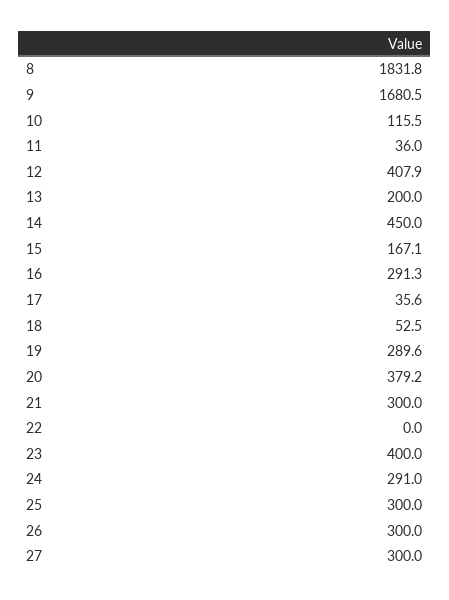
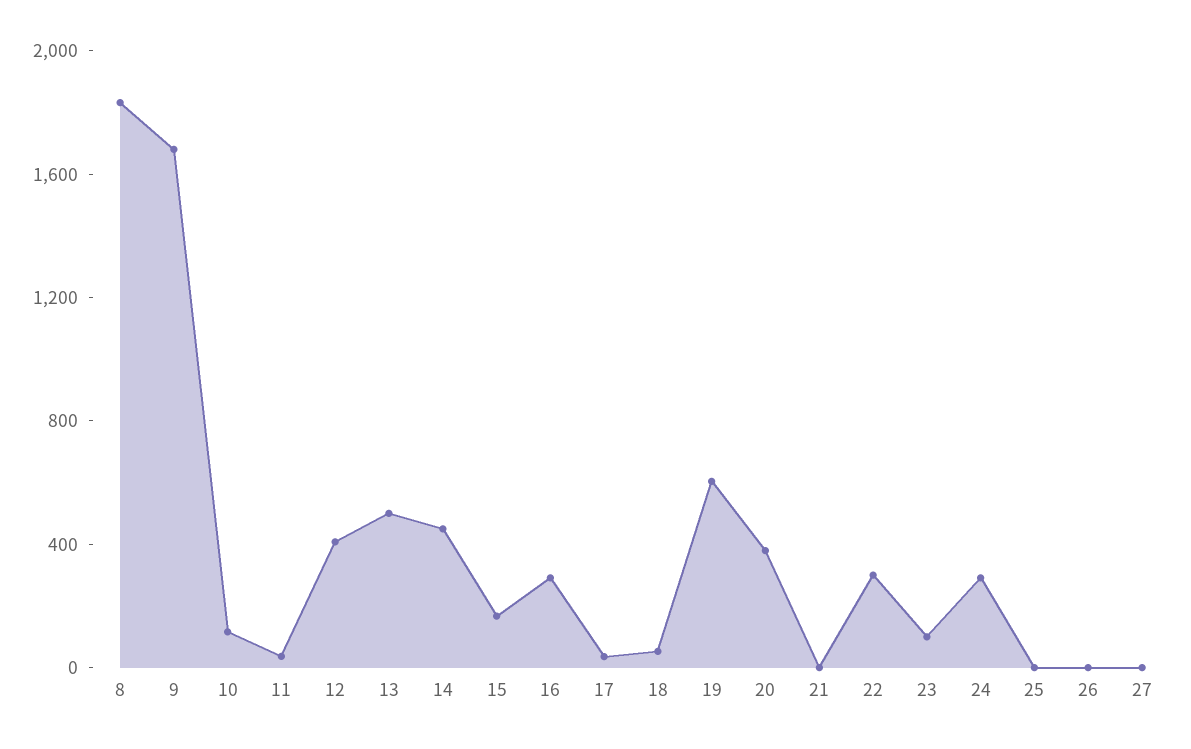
  {
    "8": 1831.8,
    "9": 1680.5,
    "10": 115.5,
    "11": 36,
    "12": 407.9,
-   "13": 200,
+   "13": 500,
    "14": 450,
    "15": 167.1,
    "16": 291.3,
    "17": 35.6,
    "18": 52.5,
-   "19": 289.6,
+   "19": 600,
    "20": 379.2,
-   "21": 300,
+   "21": 0,
-   "22": 0,
+   "22": 300,
-   "23": 400,
+   "23": 100,
    "24": 291,
-   "25": 300,
+   "25": 0,
-   "26": 300,
+   "26": 0,
-   "27": 300
+   "27": 0
  }

